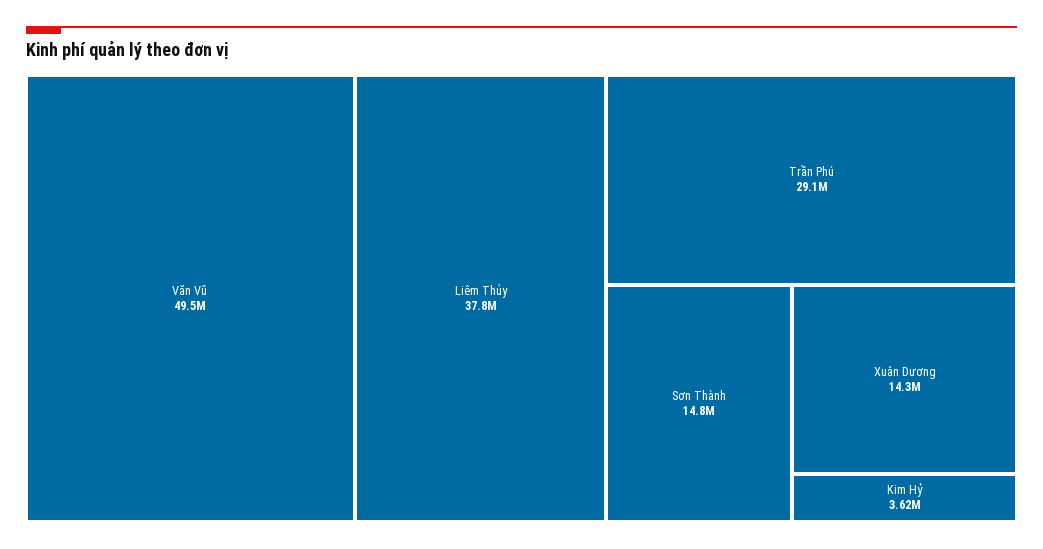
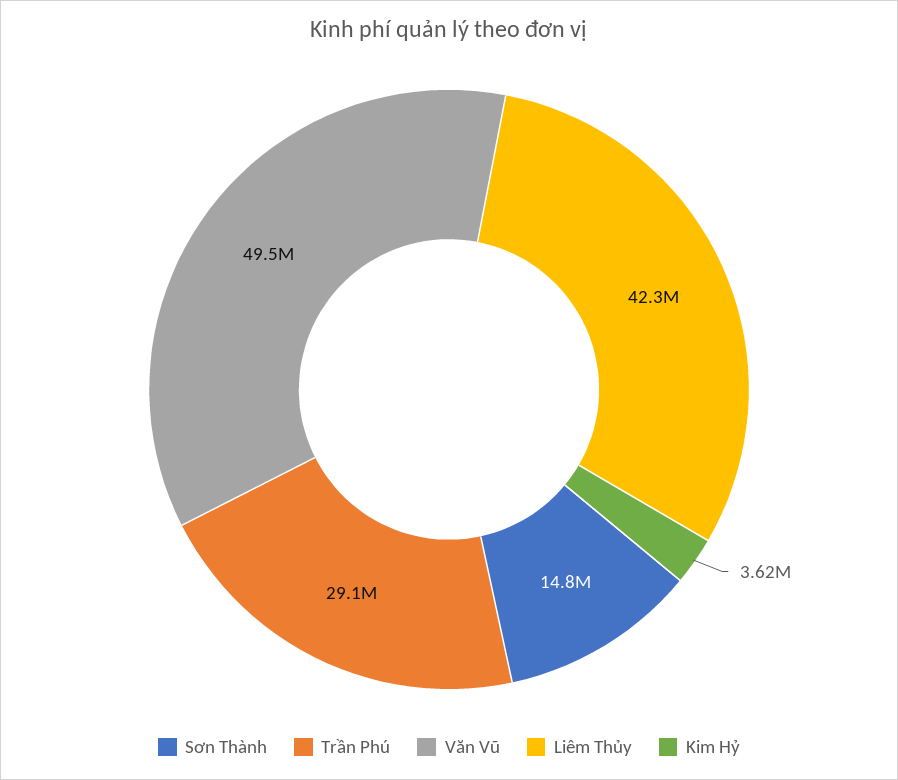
  {
    "Văn Vũ": 49500000,
-   "Liêm Thủy": 37800000,
+   "Liêm Thủy": 42300000,
    "Trần Phú": 29100000,
    "Sơn Thành": 14800000,
-   "Xuân Dương": 14300000,
    "Kim Hỷ": 3620000
  }

